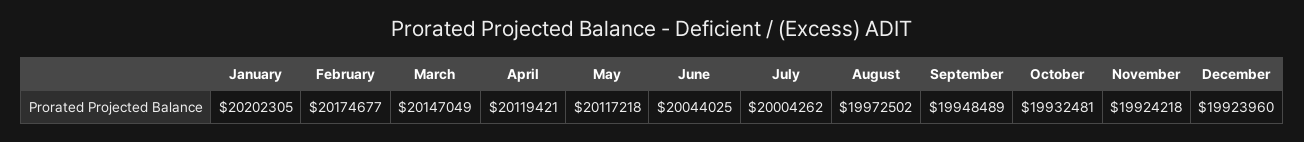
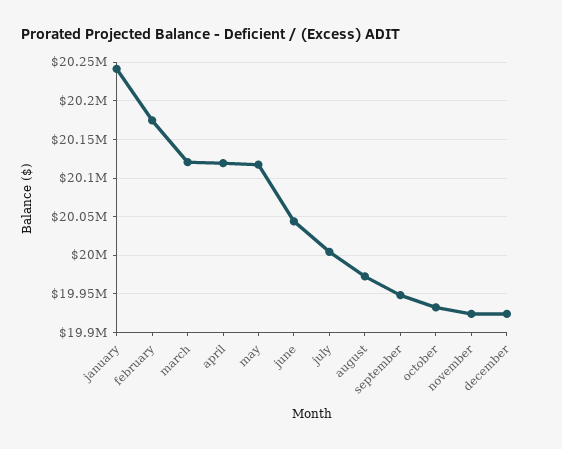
  {
-   "January": 20202305,
+   "January": 20240000,
    "February": 20174677,
-   "March": 20147049,
+   "March": 20120000,
    "April": 20119421,
    "May": 20117218,
    "June": 20044025,
    "July": 20004262,
    "August": 19972502,
    "September": 19948489,
    "October": 19932481,
    "November": 19924218,
    "December": 19923960
  }

